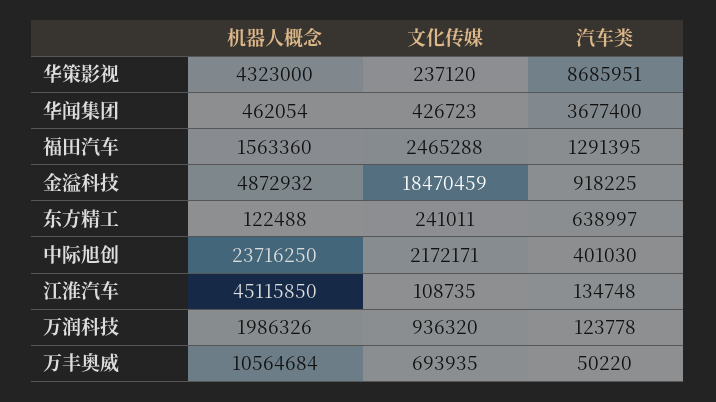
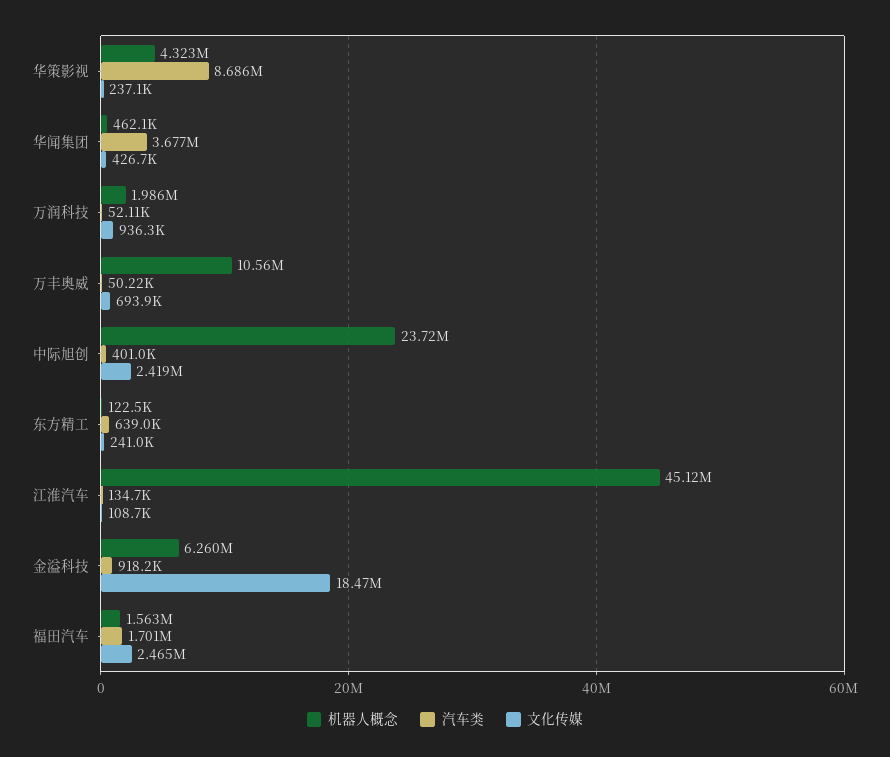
  {
    "机器人概念": {
      "华策影视": 4323000,
      "华闻集团": 462054,
      "福田汽车": 1563360,
-     "金溢科技": 4872932,
+     "金溢科技": 6260000,
      "东方精工": 122488,
      "中际旭创": 23716250,
      "江淮汽车": 45115850,
      "万润科技": 1986326,
      "万丰奥威": 10564684
    },
    "文化传媒": {
      "华策影视": 237120,
      "华闻集团": 426723,
      "福田汽车": 2465288,
      "金溢科技": 18470459,
      "东方精工": 241011,
-     "中际旭创": 2172171,
+     "中际旭创": 2419000,
      "江淮汽车": 108735,
      "万润科技": 936320,
      "万丰奥威": 693935
    },
    "汽车类": {
      "华策影视": 8685951,
      "华闻集团": 3677400,
-     "福田汽车": 1291395,
+     "福田汽车": 1701000,
      "金溢科技": 918225,
      "东方精工": 638997,
      "中际旭创": 401030,
      "江淮汽车": 134748,
-     "万润科技": 123778,
+     "万润科技": 52110,
      "万丰奥威": 50220
    }
  }

